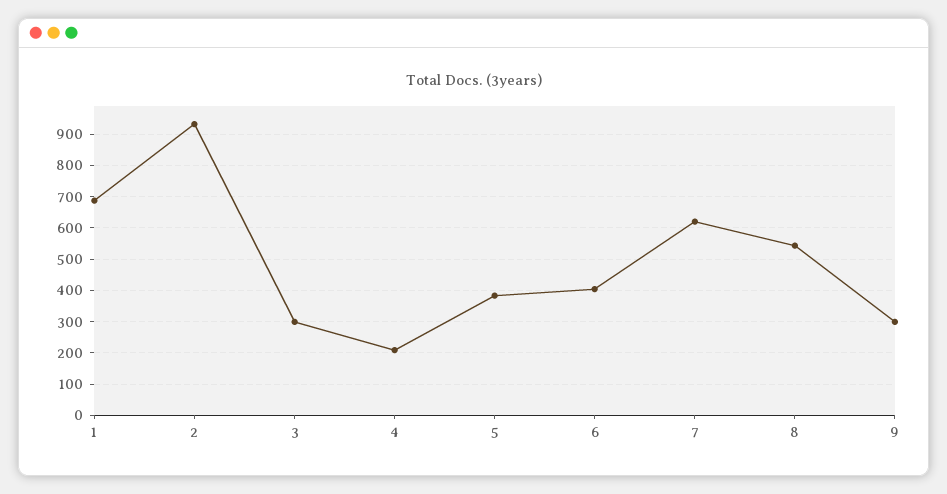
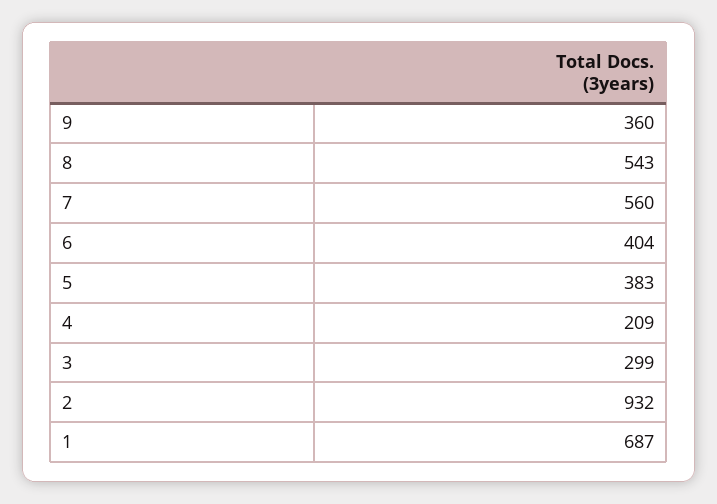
  {
    "1": 687,
    "2": 932,
    "3": 299,
    "4": 209,
    "5": 383,
    "6": 404,
-   "7": 620,
+   "7": 560,
    "8": 543,
-   "9": 300
+   "9": 360
  }

